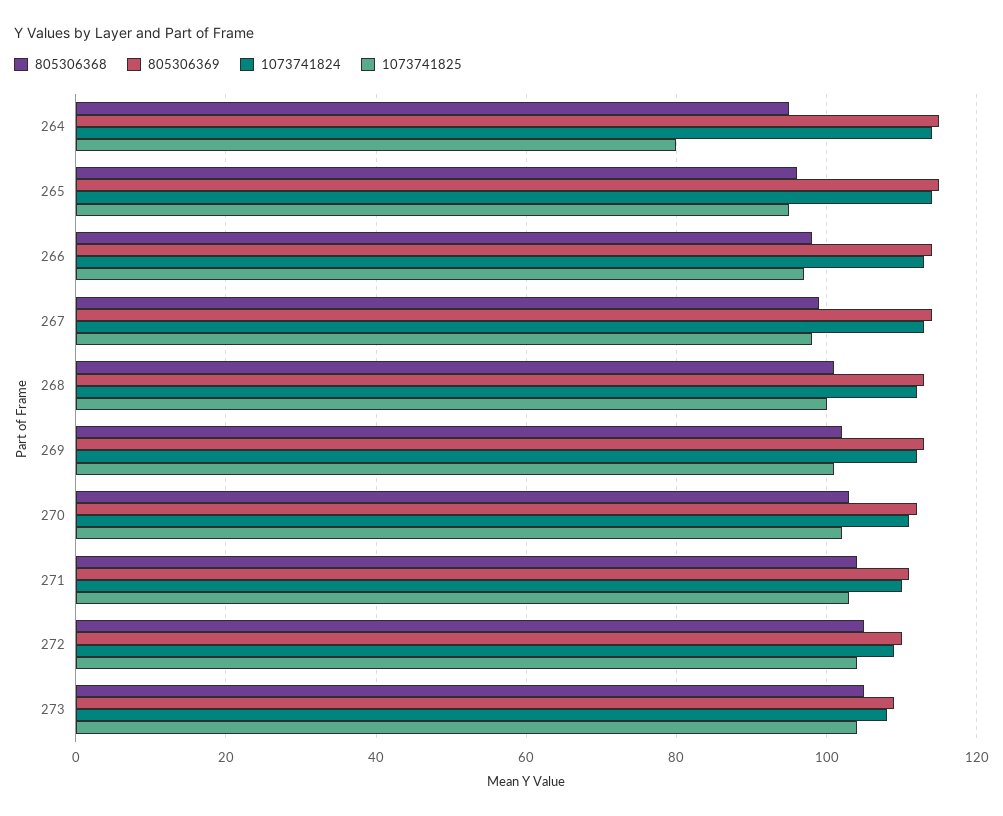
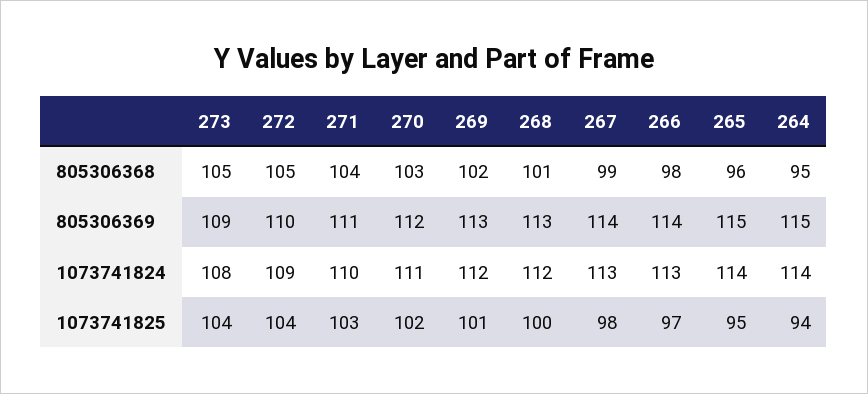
  {
    "805306368": {
      "264": 95,
      "265": 96,
      "266": 98,
      "267": 99,
      "268": 101,
      "269": 102,
      "270": 103,
      "271": 104,
      "272": 105,
      "273": 105
    },
    "805306369": {
      "264": 115,
      "265": 115,
      "266": 114,
      "267": 114,
      "268": 113,
      "269": 113,
      "270": 112,
      "271": 111,
      "272": 110,
      "273": 109
    },
    "1073741824": {
      "264": 114,
      "265": 114,
      "266": 113,
      "267": 113,
      "268": 112,
      "269": 112,
      "270": 111,
      "271": 110,
      "272": 109,
      "273": 108
    },
    "1073741825": {
-     "264": 80,
+     "264": 94,
      "265": 95,
      "266": 97,
      "267": 98,
      "268": 100,
      "269": 101,
      "270": 102,
      "271": 103,
      "272": 104,
      "273": 104
    }
  }

